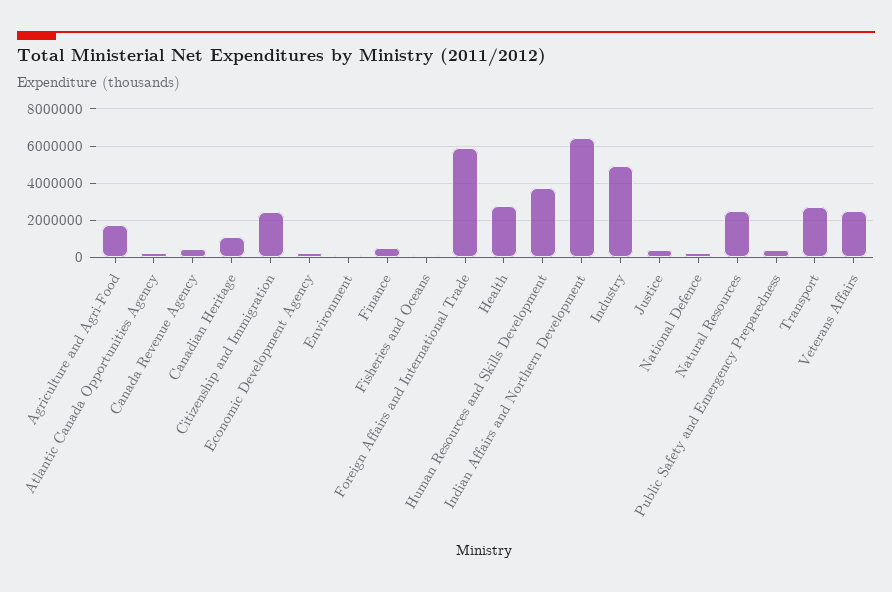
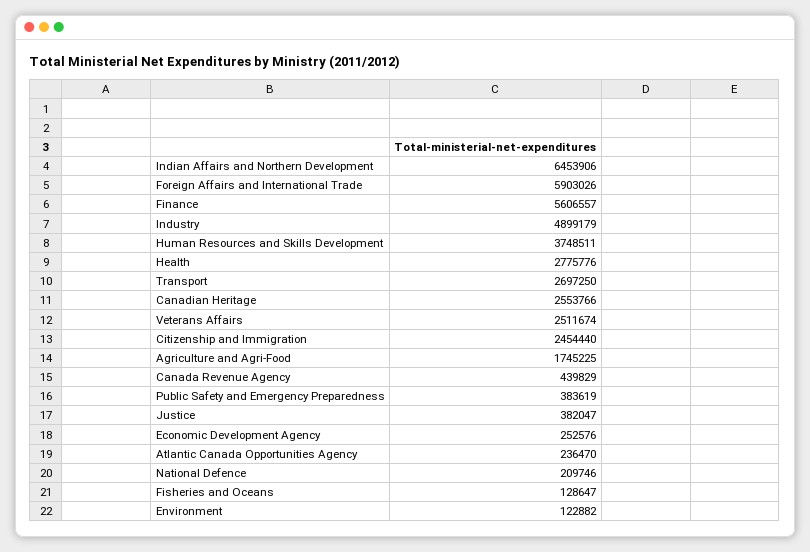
  {
    "Agriculture and Agri-Food": 1745225,
    "Atlantic Canada Opportunities Agency": 236470,
    "Canada Revenue Agency": 439829,
-   "Canadian Heritage": 1000000,
+   "Canadian Heritage": 2553766,
    "Citizenship and Immigration": 2454440,
    "Economic Development Agency": 252576,
    "Environment": 122882,
-   "Finance": 500000,
+   "Finance": 5606557,
    "Fisheries and Oceans": 128647,
    "Foreign Affairs and International Trade": 5903026,
    "Health": 2775776,
    "Human Resources and Skills Development": 3748511,
    "Indian Affairs and Northern Development": 6453906,
    "Industry": 4899179,
    "Justice": 382047,
    "National Defence": 209746,
-   "Natural Resources": 2500000,
    "Public Safety and Emergency Preparedness": 383619,
    "Transport": 2697250,
    "Veterans Affairs": 2511674
  }

